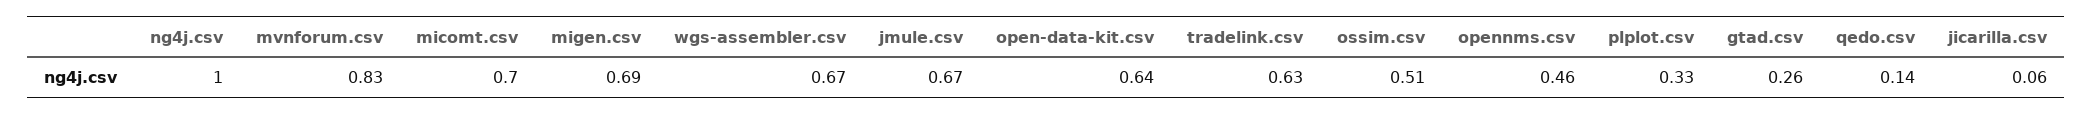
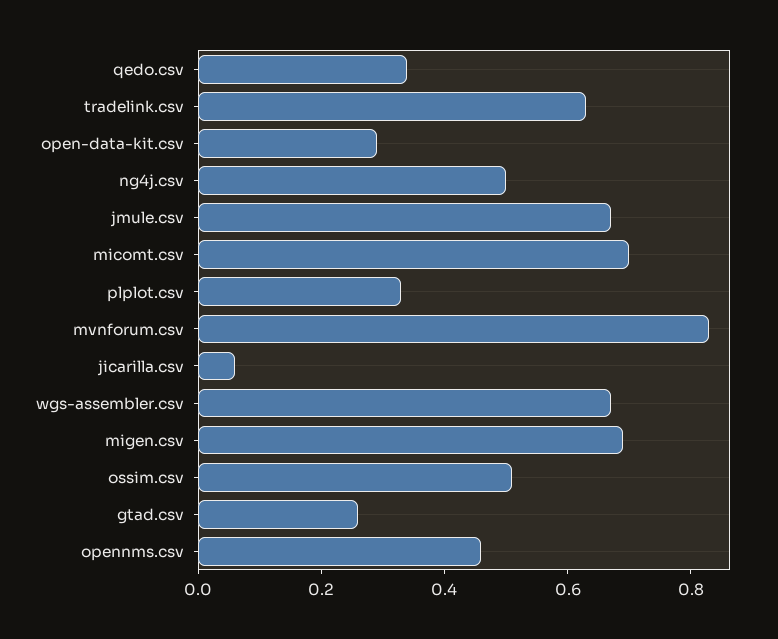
  {
-   "ng4j.csv": 1,
+   "ng4j.csv": 0.5,
    "mvnforum.csv": 0.83,
    "micomt.csv": 0.7,
    "migen.csv": 0.69,
    "wgs-assembler.csv": 0.67,
    "jmule.csv": 0.67,
-   "open-data-kit.csv": 0.64,
+   "open-data-kit.csv": 0.3,
    "tradelink.csv": 0.63,
    "ossim.csv": 0.51,
    "opennms.csv": 0.46,
    "plplot.csv": 0.33,
    "gtad.csv": 0.26,
-   "qedo.csv": 0.14,
+   "qedo.csv": 0.35,
    "jicarilla.csv": 0.06
  }

